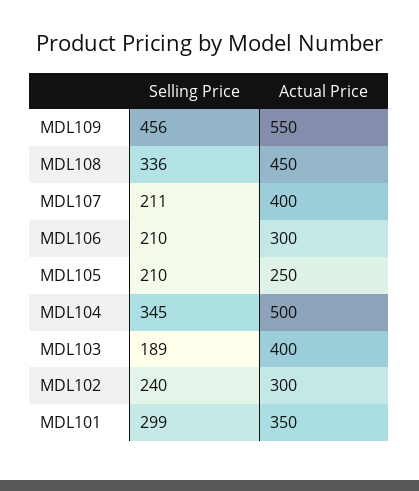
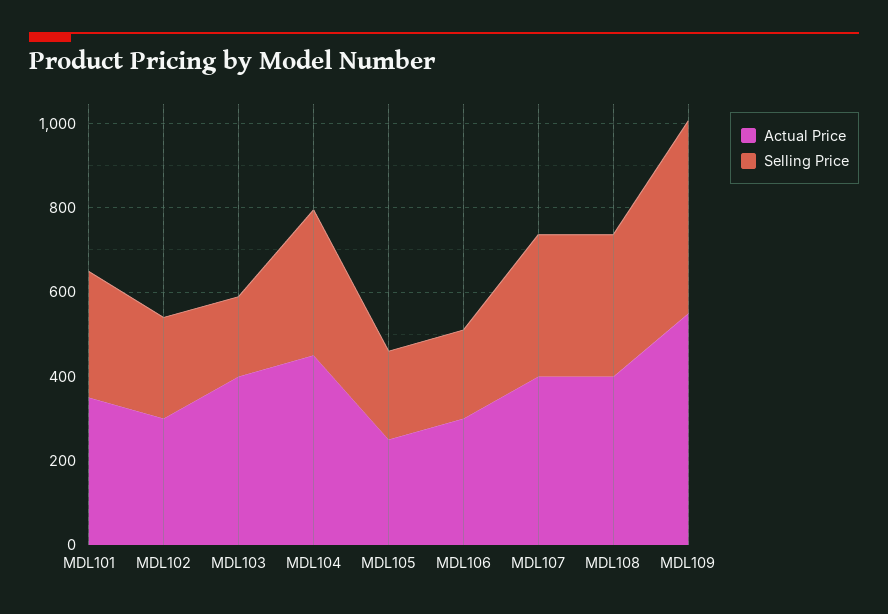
  {
    "Selling Price": {
      "MDL109": 456,
      "MDL108": 336,
-     "MDL107": 211,
+     "MDL107": 350,
      "MDL106": 210,
      "MDL105": 210,
      "MDL104": 345,
      "MDL103": 189,
      "MDL102": 240,
      "MDL101": 299
    },
    "Actual Price": {
      "MDL109": 550,
-     "MDL108": 450,
+     "MDL108": 400,
      "MDL107": 400,
      "MDL106": 300,
      "MDL105": 250,
-     "MDL104": 500,
+     "MDL104": 450,
      "MDL103": 400,
      "MDL102": 300,
      "MDL101": 350
    }
  }

